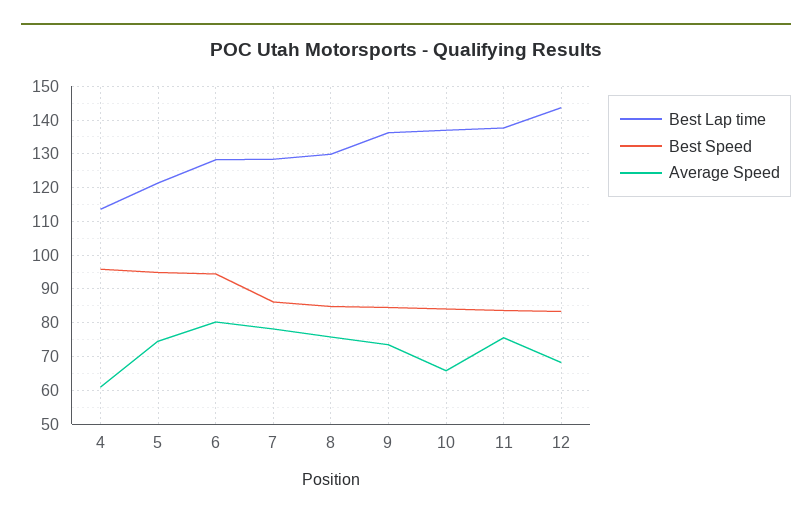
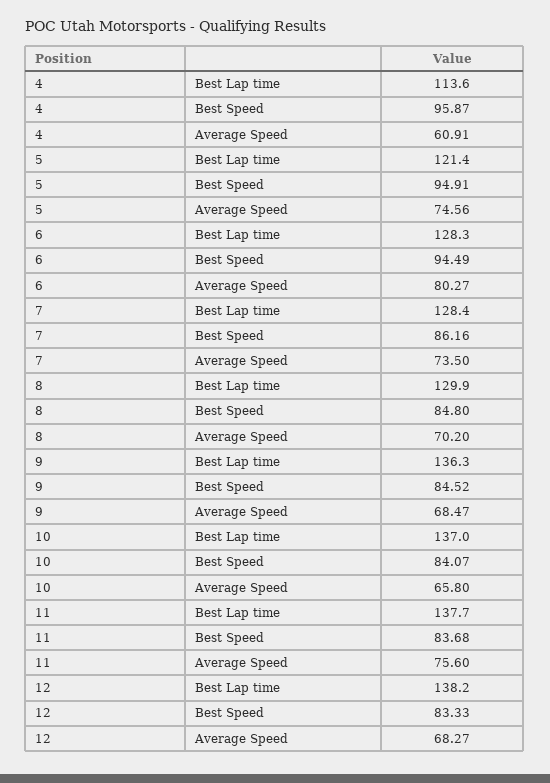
  {
    "Best Lap time": {
      "4": 113.6,
      "5": 121.4,
      "6": 128.3,
      "7": 128.4,
      "8": 129.9,
      "9": 136.3,
      "10": 137,
      "11": 137.7,
-     "12": 144
+     "12": 138.2
    },
    "Best Speed": {
      "4": 95.87,
      "5": 94.91,
      "6": 94.49,
      "7": 86.16,
      "8": 84.8,
      "9": 84.52,
      "10": 84.07,
      "11": 83.68,
      "12": 83.33
    },
    "Average Speed": {
      "4": 60.91,
      "5": 74.56,
      "6": 80.27,
-     "7": 78,
+     "7": 73.5,
-     "8": 76,
+     "8": 70.2,
-     "9": 74,
+     "9": 68.47,
      "10": 65.8,
      "11": 75.6,
      "12": 68.27
    }
  }

